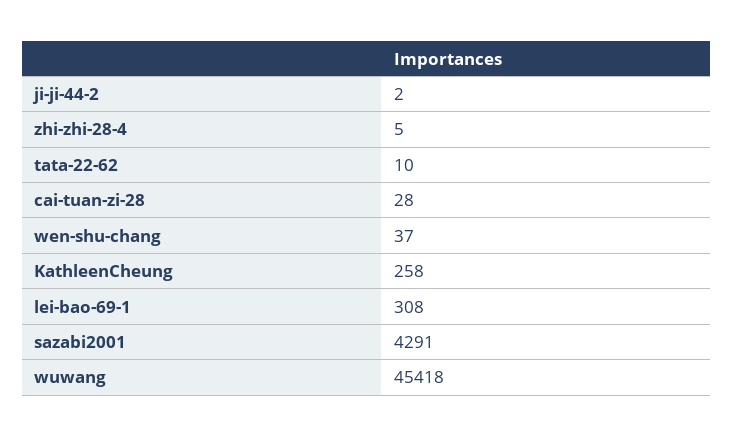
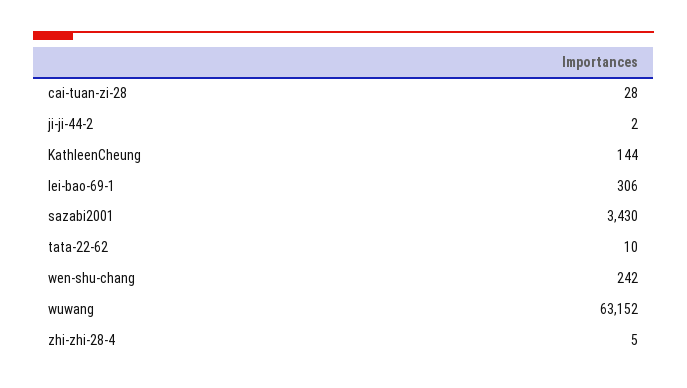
  {
    "ji-ji-44-2": 2,
    "zhi-zhi-28-4": 5,
    "tata-22-62": 10,
    "cai-tuan-zi-28": 28,
-   "wen-shu-chang": 37,
+   "wen-shu-chang": 242,
-   "KathleenCheung": 258,
+   "KathleenCheung": 144,
-   "lei-bao-69-1": 308,
+   "lei-bao-69-1": 306,
-   "sazabi2001": 4291,
+   "sazabi2001": 3430,
-   "wuwang": 45418
+   "wuwang": 63152
  }

